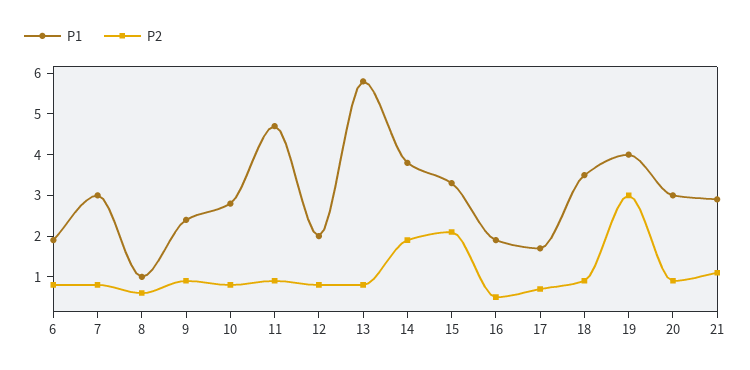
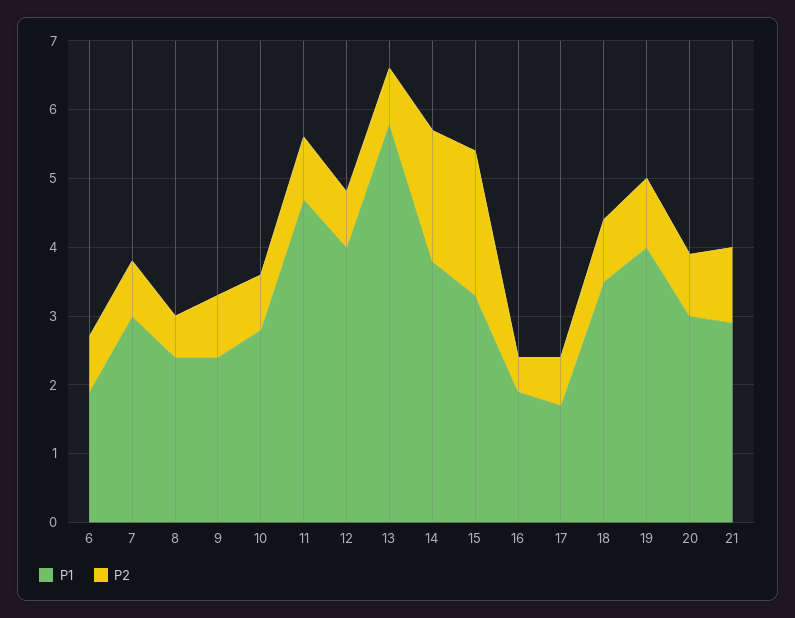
  {
    "P1": {
      "6": 2,
      "7": 3,
-     "8": 1,
+     "8": 2.5,
      "9": 2.5,
      "10": 3,
      "11": 4.5,
-     "12": 2,
+     "12": 4,
      "13": 6,
      "14": 4,
      "15": 3.5,
      "16": 2,
      "17": 1.5,
      "18": 3.5,
      "19": 4,
      "20": 3,
      "21": 3
    },
    "P2": {
      "6": 1,
      "7": 1,
      "8": 0.5,
      "9": 1,
      "10": 1,
      "11": 1,
      "12": 1,
      "13": 1,
      "14": 2,
      "15": 2,
      "16": 0.5,
      "17": 0.5,
      "18": 1,
-     "19": 3,
+     "19": 1,
      "20": 1,
      "21": 1
    }
  }

